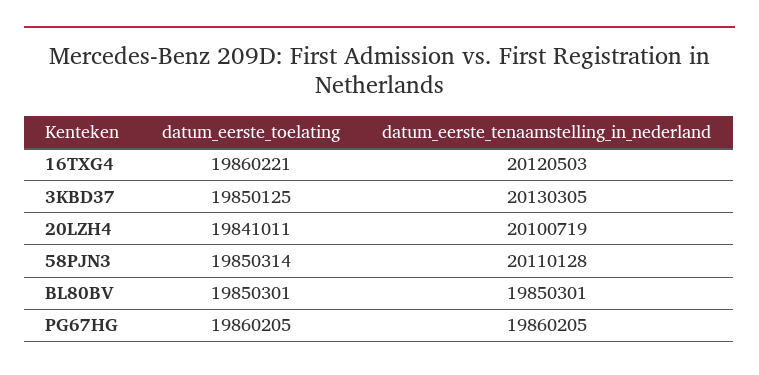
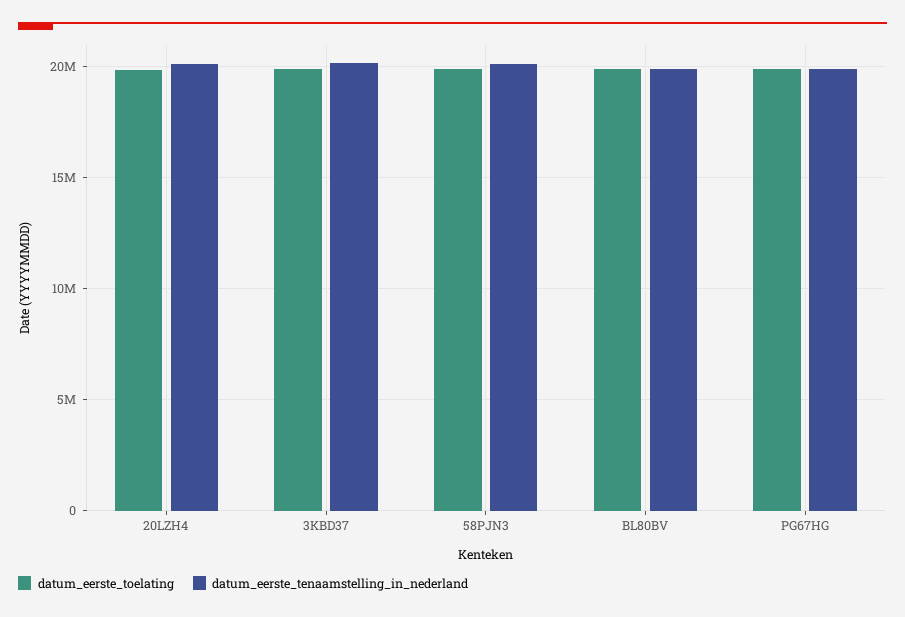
  {
    "datum_eerste_toelating": {
-     "16TXG4": 19860221,
      "3KBD37": 19850125,
      "20LZH4": 19841011,
      "58PJN3": 19850314,
      "BL80BV": 19850301,
      "PG67HG": 19860205
    },
    "datum_eerste_tenaamstelling_in_nederland": {
-     "16TXG4": 20120503,
      "3KBD37": 20130305,
      "20LZH4": 20100719,
      "58PJN3": 20110128,
      "BL80BV": 19850301,
      "PG67HG": 19860205
    }
  }

